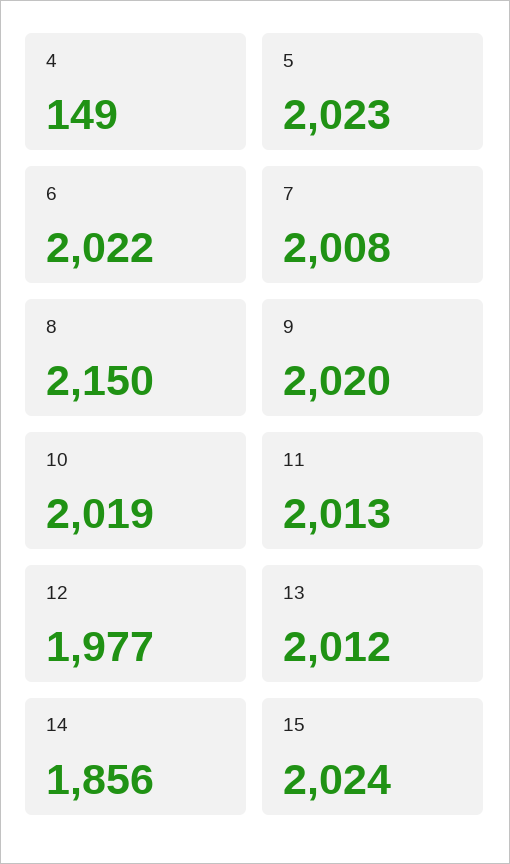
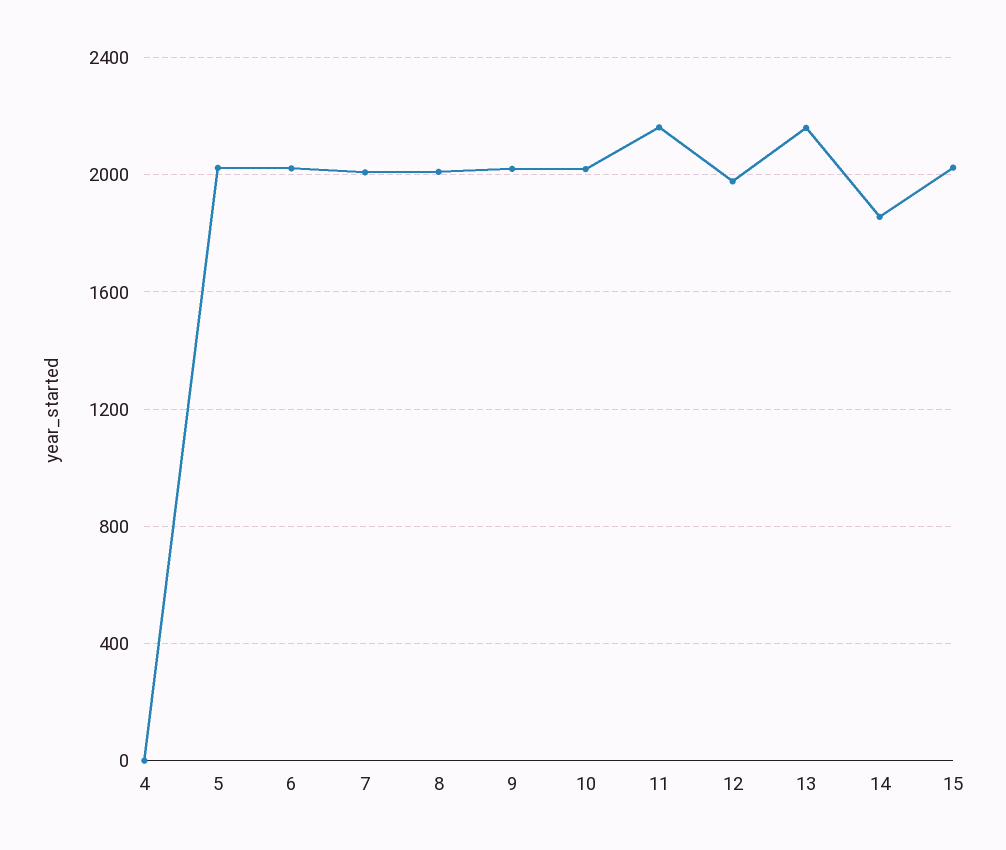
  {
-   "4": 149,
+   "4": 0,
    "5": 2023,
    "6": 2022,
    "7": 2008,
-   "8": 2150,
+   "8": 2000,
    "9": 2020,
    "10": 2019,
-   "11": 2013,
+   "11": 2150,
    "12": 1977,
-   "13": 2012,
+   "13": 2150,
    "14": 1856,
    "15": 2024
  }

